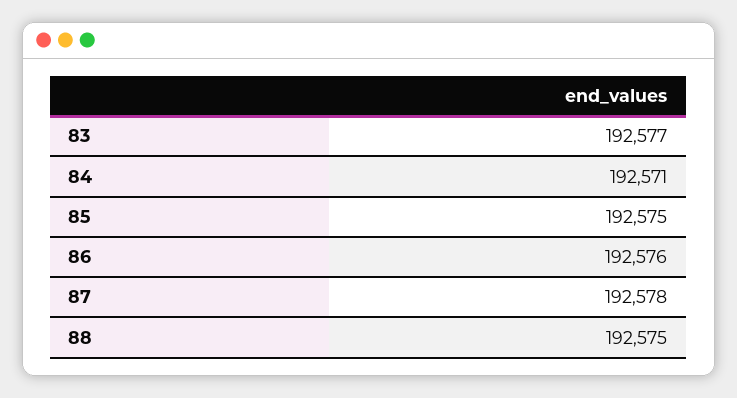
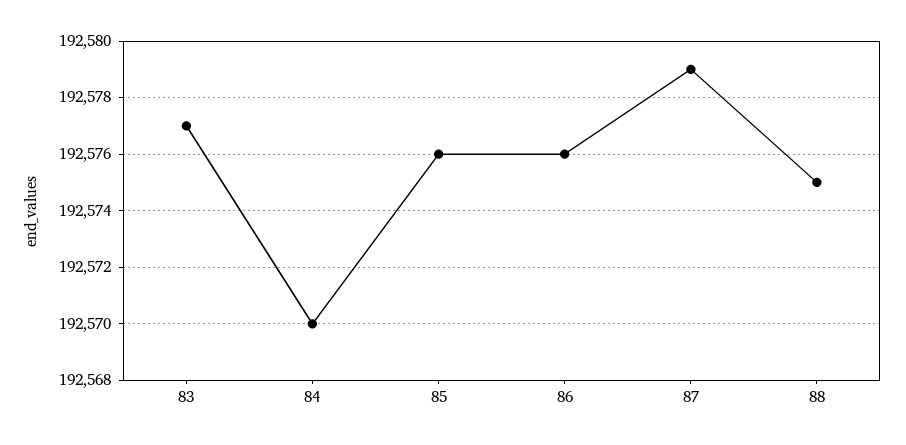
  {
    "83": 192577,
-   "84": 192571,
+   "84": 192570,
-   "85": 192575,
+   "85": 192576,
    "86": 192576,
-   "87": 192578,
+   "87": 192579,
    "88": 192575
  }

